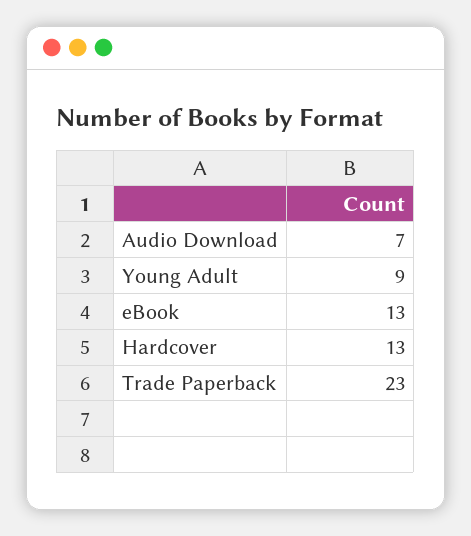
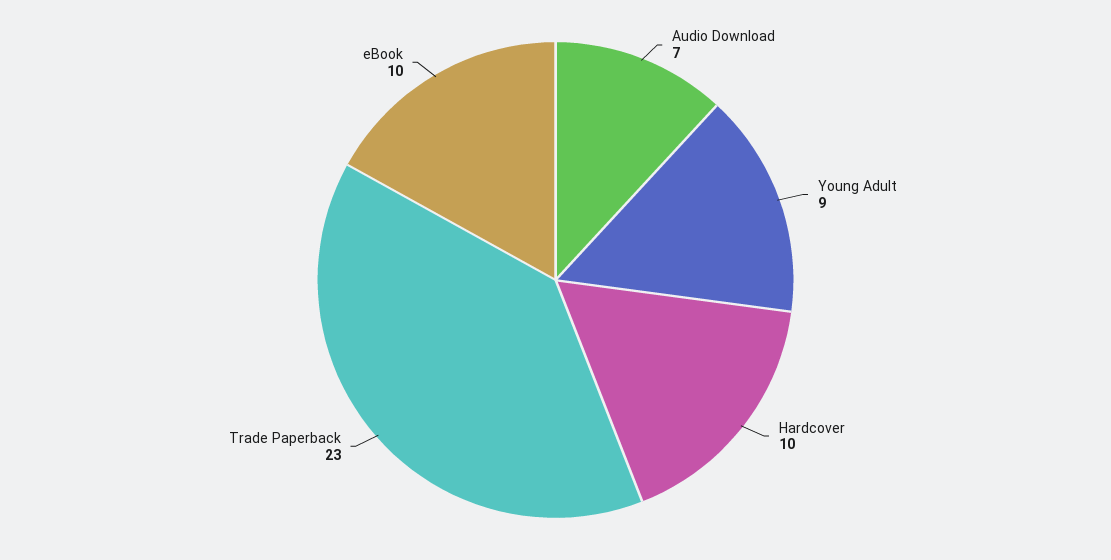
  {
    "Audio Download": 7,
    "Young Adult": 9,
-   "eBook": 13,
+   "eBook": 10,
-   "Hardcover": 13,
+   "Hardcover": 10,
    "Trade Paperback": 23
  }

